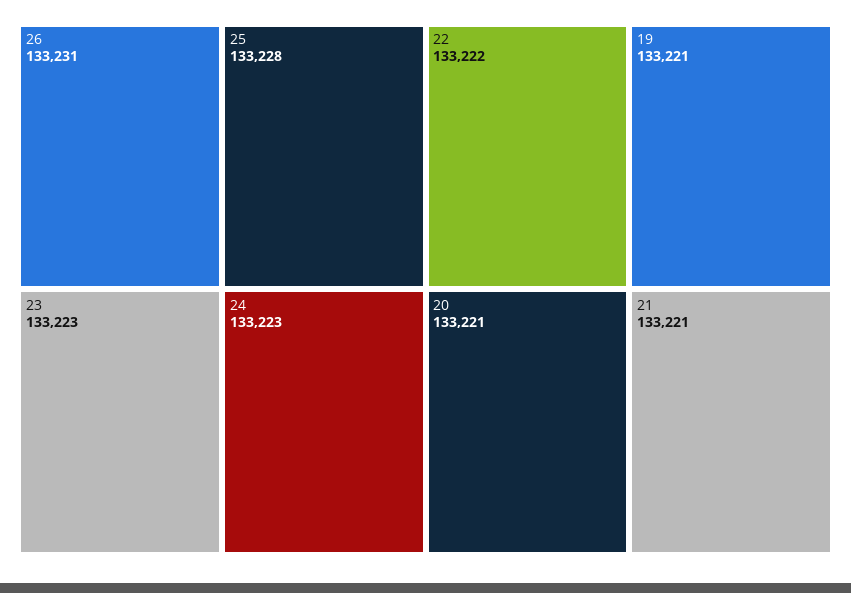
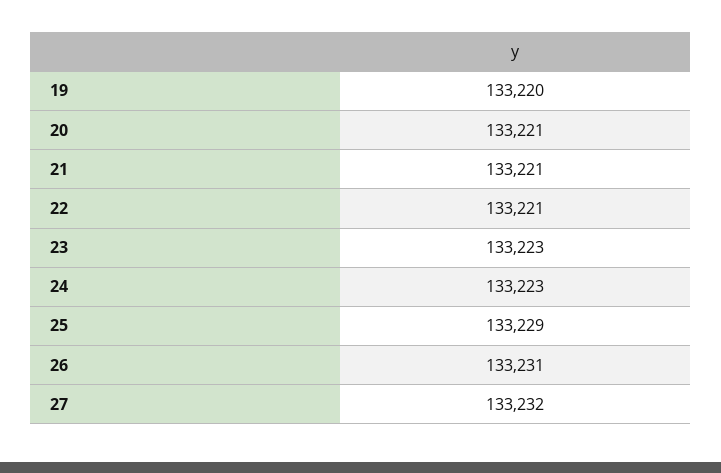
  {
    "26": 133231,
-   "25": 133228,
+   "25": 133229,
    "23": 133223,
    "24": 133223,
-   "22": 133222,
+   "22": 133221,
-   "19": 133221,
+   "19": 133220,
    "20": 133221,
-   "21": 133221
+   "21": 133221,
+   "27": 133232
  }

